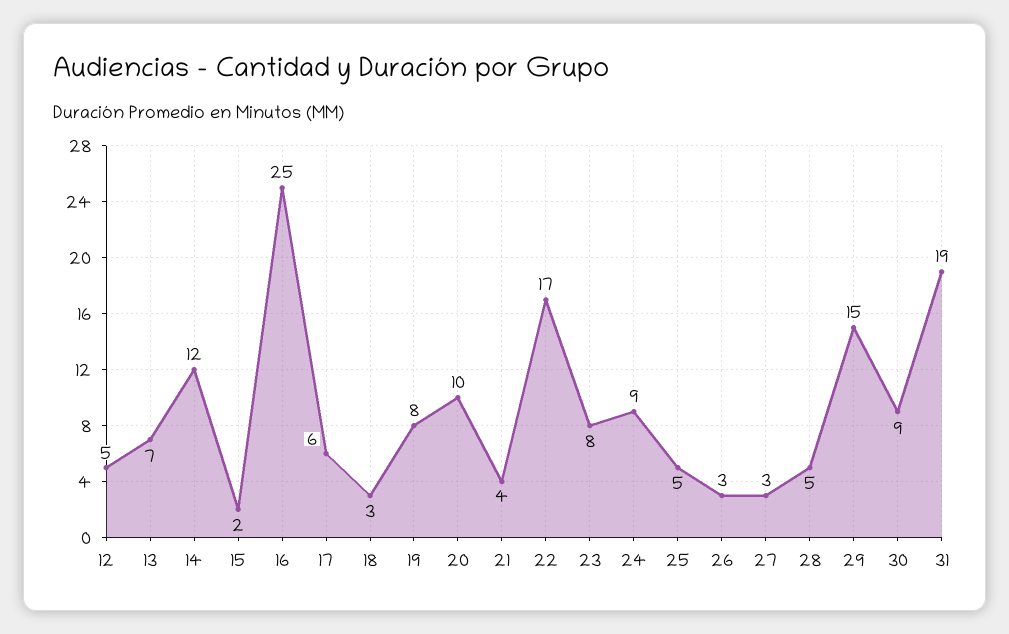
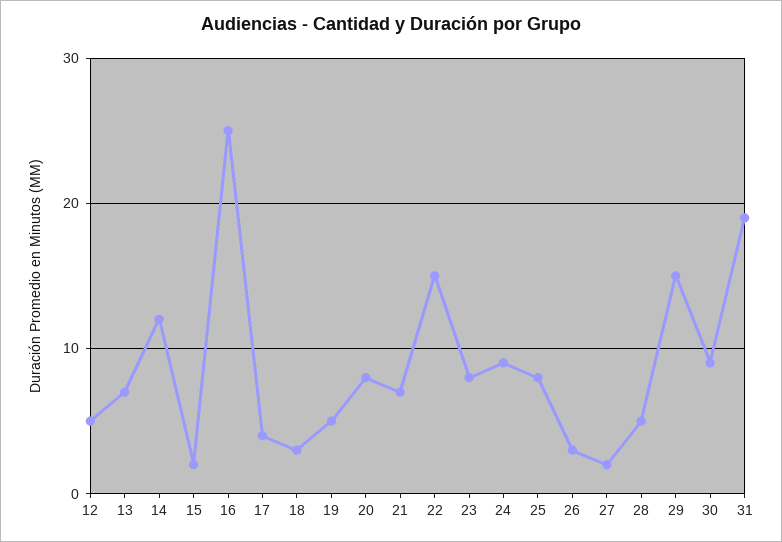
  {
    "12": 5,
    "13": 7,
    "14": 12,
    "15": 2,
    "16": 25,
-   "17": 6,
+   "17": 4,
    "18": 3,
-   "19": 8,
+   "19": 5,
-   "20": 10,
+   "20": 8,
-   "21": 4,
+   "21": 7,
-   "22": 17,
+   "22": 15,
    "23": 8,
    "24": 9,
-   "25": 5,
+   "25": 8,
    "26": 3,
-   "27": 3,
+   "27": 2,
    "28": 5,
    "29": 15,
    "30": 9,
    "31": 19
  }

